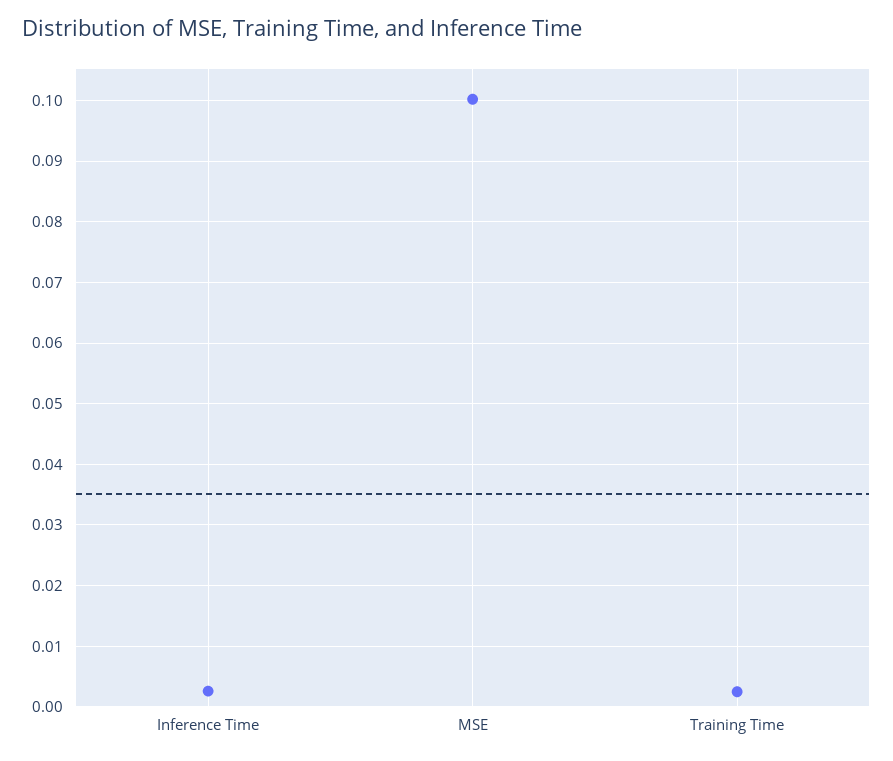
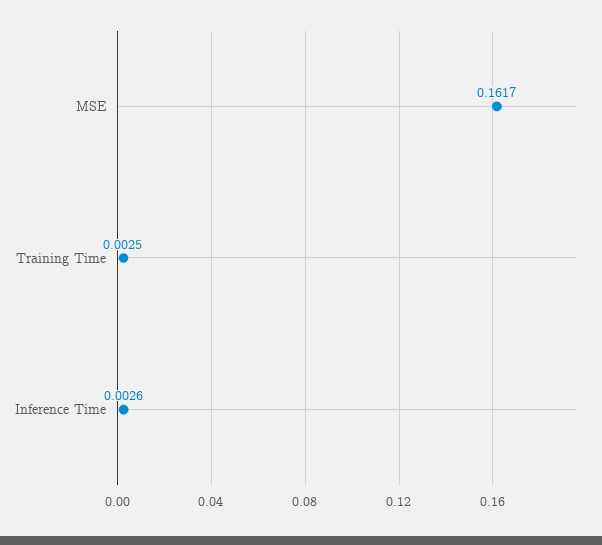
  {
    "Inference Time": 0.0026,
-   "MSE": 0.1,
+   "MSE": 0.1617,
    "Training Time": 0.0025
  }

